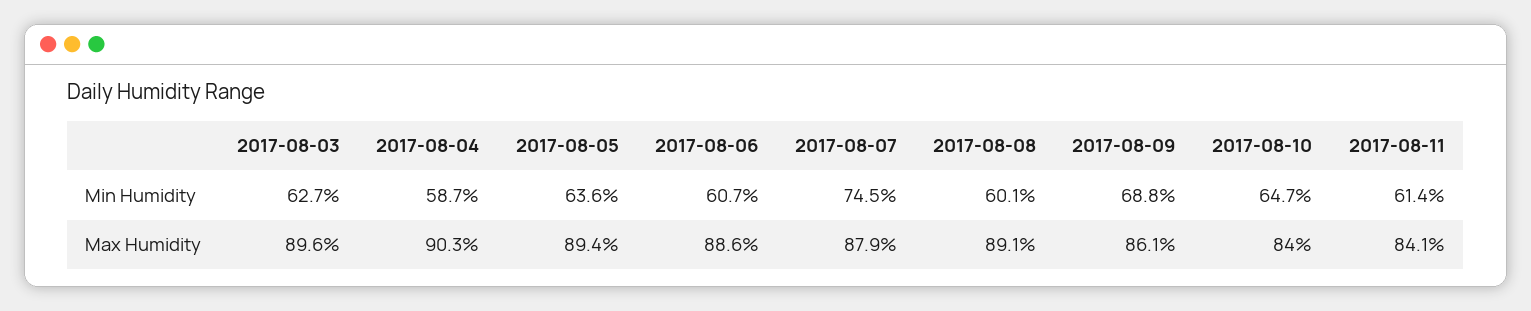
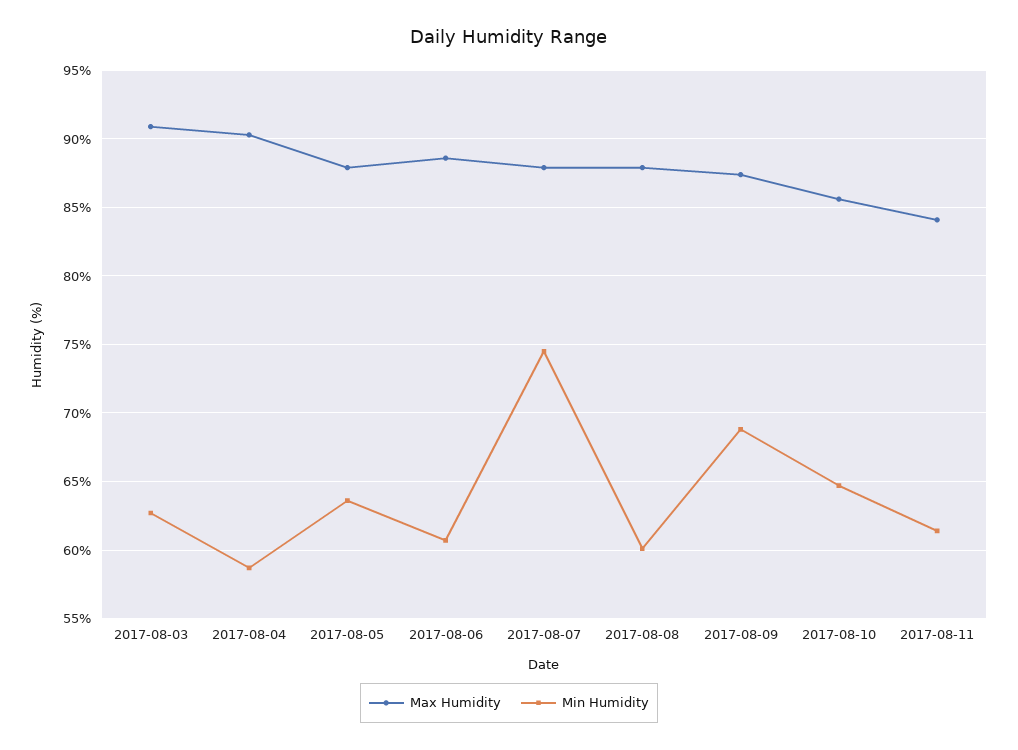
  {
    "Min Humidity": {
      "2017-08-03": 62.7,
      "2017-08-04": 58.7,
      "2017-08-05": 63.6,
      "2017-08-06": 60.7,
      "2017-08-07": 74.5,
      "2017-08-08": 60.1,
      "2017-08-09": 68.8,
      "2017-08-10": 64.7,
      "2017-08-11": 61.4
    },
    "Max Humidity": {
-     "2017-08-03": 89.6,
+     "2017-08-03": 91,
      "2017-08-04": 90.3,
-     "2017-08-05": 89.4,
+     "2017-08-05": 88,
      "2017-08-06": 88.6,
      "2017-08-07": 87.9,
-     "2017-08-08": 89.1,
+     "2017-08-08": 88,
-     "2017-08-09": 86.1,
+     "2017-08-09": 87.5,
-     "2017-08-10": 84,
+     "2017-08-10": 85.5,
      "2017-08-11": 84.1
    }
  }

